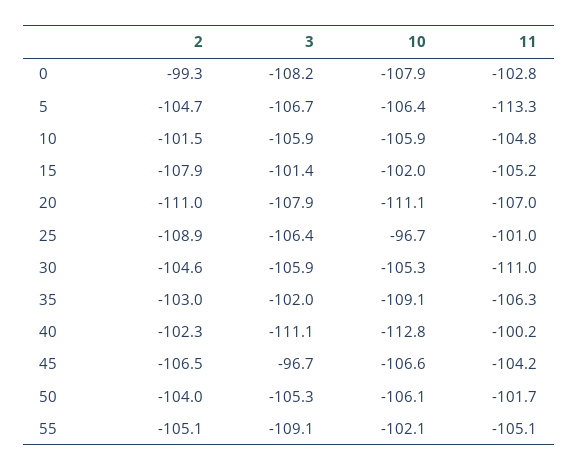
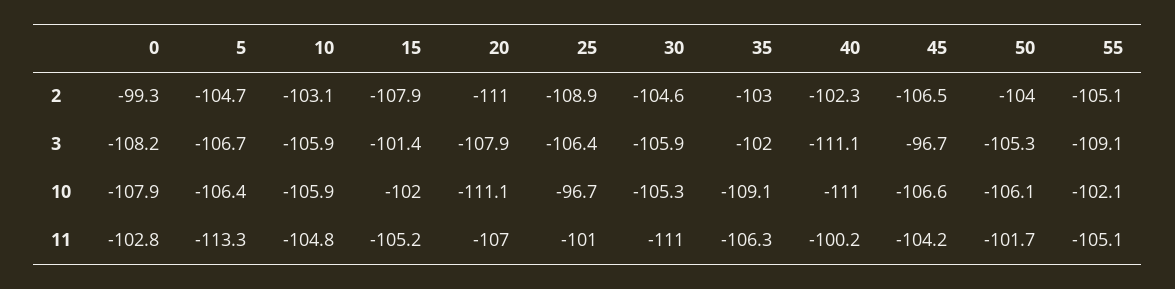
  {
    "2": {
      "0": -99.3,
      "5": -104.7,
-     "10": -101.5,
+     "10": -103.1,
      "15": -107.9,
      "20": -111,
      "25": -108.9,
      "30": -104.6,
      "35": -103,
      "40": -102.3,
      "45": -106.5,
      "50": -104,
      "55": -105.1
    },
    "3": {
      "0": -108.2,
      "5": -106.7,
      "10": -105.9,
      "15": -101.4,
      "20": -107.9,
      "25": -106.4,
      "30": -105.9,
      "35": -102,
      "40": -111.1,
      "45": -96.7,
      "50": -105.3,
      "55": -109.1
    },
    "10": {
      "0": -107.9,
      "5": -106.4,
      "10": -105.9,
      "15": -102,
      "20": -111.1,
      "25": -96.7,
      "30": -105.3,
      "35": -109.1,
-     "40": -112.8,
+     "40": -111,
      "45": -106.6,
      "50": -106.1,
      "55": -102.1
    },
    "11": {
      "0": -102.8,
      "5": -113.3,
      "10": -104.8,
      "15": -105.2,
      "20": -107,
      "25": -101,
      "30": -111,
      "35": -106.3,
      "40": -100.2,
      "45": -104.2,
      "50": -101.7,
      "55": -105.1
    }
  }

